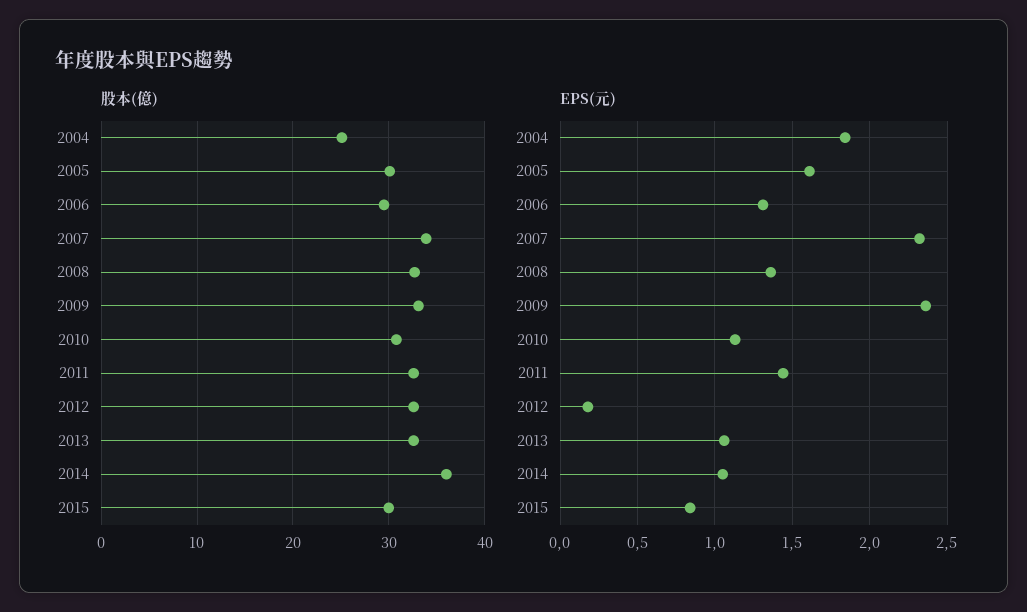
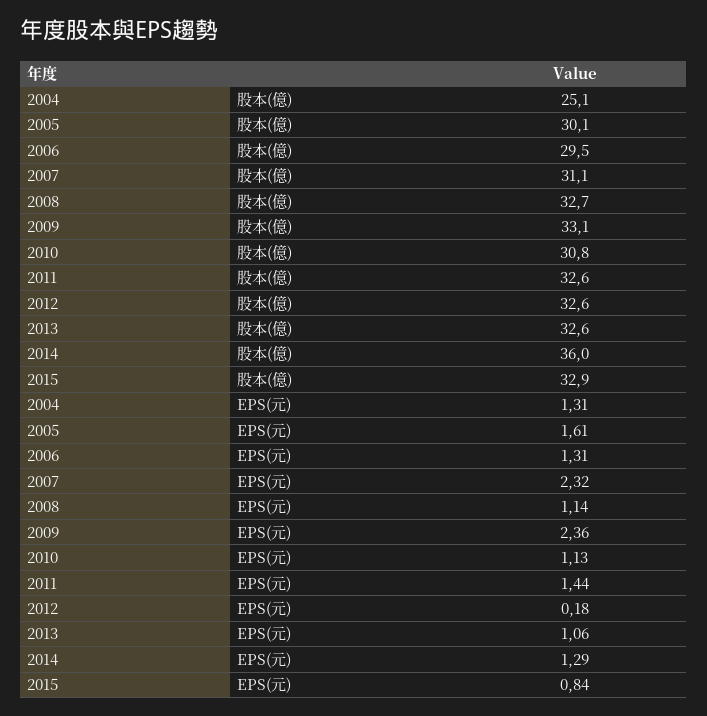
  {
    "股本(億)": {
      "2004": 25.1,
      "2005": 30.1,
      "2006": 29.5,
-     "2007": 34,
+     "2007": 31.1,
      "2008": 32.7,
      "2009": 33.1,
      "2010": 30.8,
      "2011": 32.6,
      "2012": 32.6,
      "2013": 32.6,
      "2014": 36,
-     "2015": 30
+     "2015": 32.9
    },
    "EPS(元)": {
-     "2004": 1.85,
+     "2004": 1.31,
      "2005": 1.61,
      "2006": 1.31,
      "2007": 2.32,
-     "2008": 1.35,
+     "2008": 1.14,
      "2009": 2.36,
      "2010": 1.13,
      "2011": 1.44,
      "2012": 0.18,
      "2013": 1.06,
-     "2014": 1.05,
+     "2014": 1.29,
      "2015": 0.84
    }
  }

